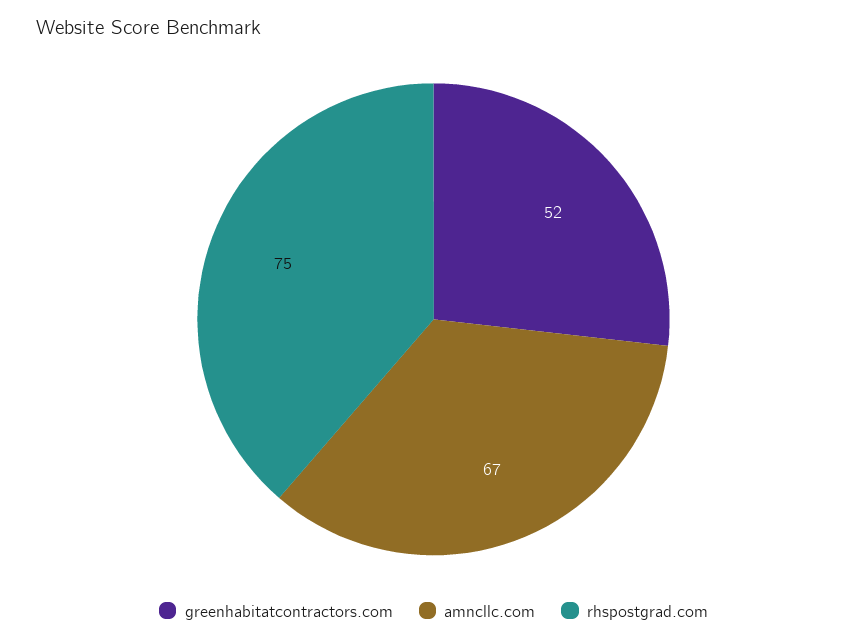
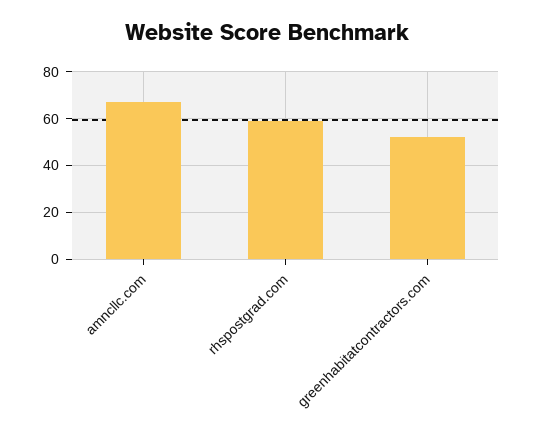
  {
    "greenhabitatcontractors.com": 52,
    "amncllc.com": 67,
-   "rhspostgrad.com": 75
+   "rhspostgrad.com": 60
  }

